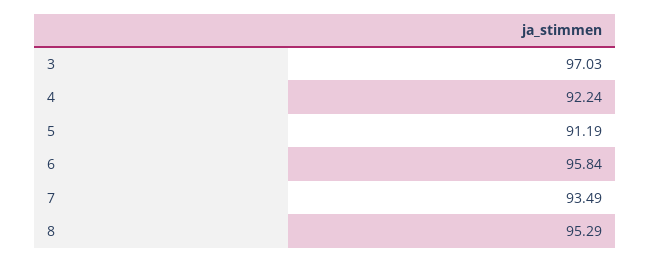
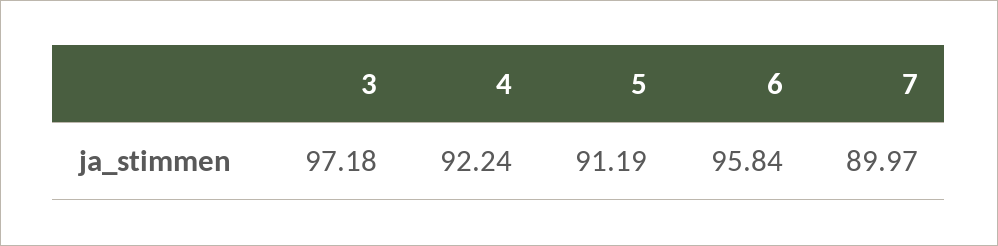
  {
-   "3": 97.03,
+   "3": 97.18,
    "4": 92.24,
    "5": 91.19,
    "6": 95.84,
-   "7": 93.49,
+   "7": 89.97
-   "8": 95.29
  }

